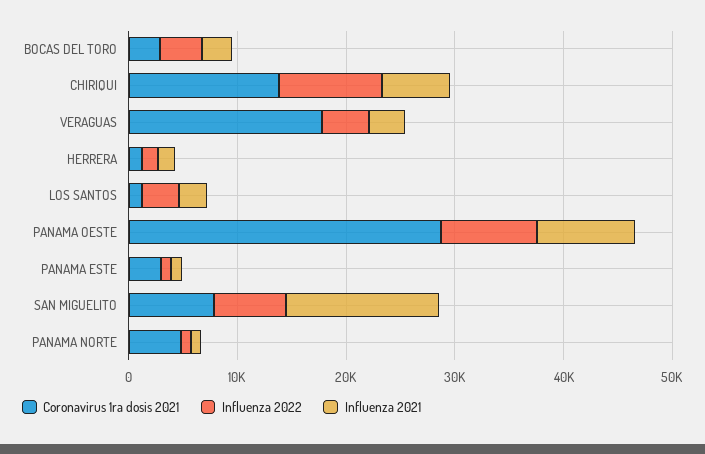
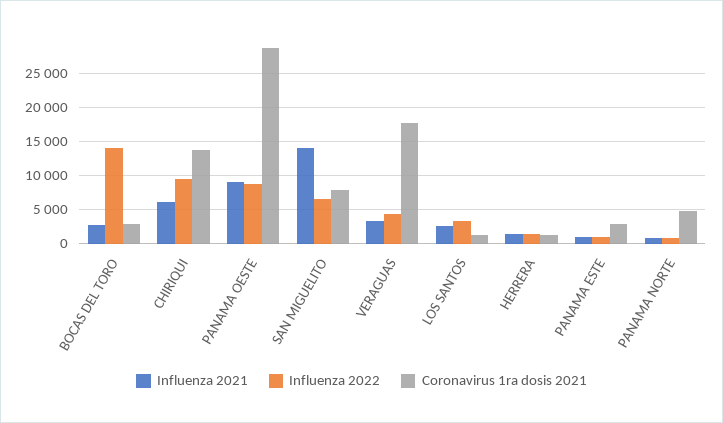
  {
    "Coronavirus 1ra dosis 2021": {
      "BOCAS DEL TORO": 3000,
      "CHIRIQUI": 14000,
      "VERAGUAS": 18000,
      "HERRERA": 1000,
      "LOS SANTOS": 1000,
      "PANAMA OESTE": 29000,
      "PANAMA ESTE": 3000,
      "SAN MIGUELITO": 8000,
      "PANAMA NORTE": 5000
    },
    "Influenza 2022": {
-     "BOCAS DEL TORO": 4000,
+     "BOCAS DEL TORO": 14000,
      "CHIRIQUI": 9000,
      "VERAGUAS": 4000,
      "HERRERA": 1000,
      "LOS SANTOS": 3000,
      "PANAMA OESTE": 9000,
      "PANAMA ESTE": 1000,
      "SAN MIGUELITO": 7000,
      "PANAMA NORTE": 1000
    },
    "Influenza 2021": {
      "BOCAS DEL TORO": 3000,
      "CHIRIQUI": 6000,
      "VERAGUAS": 3000,
      "HERRERA": 2000,
      "LOS SANTOS": 3000,
      "PANAMA OESTE": 9000,
      "PANAMA ESTE": 1000,
      "SAN MIGUELITO": 14000,
      "PANAMA NORTE": 1000
    }
  }

